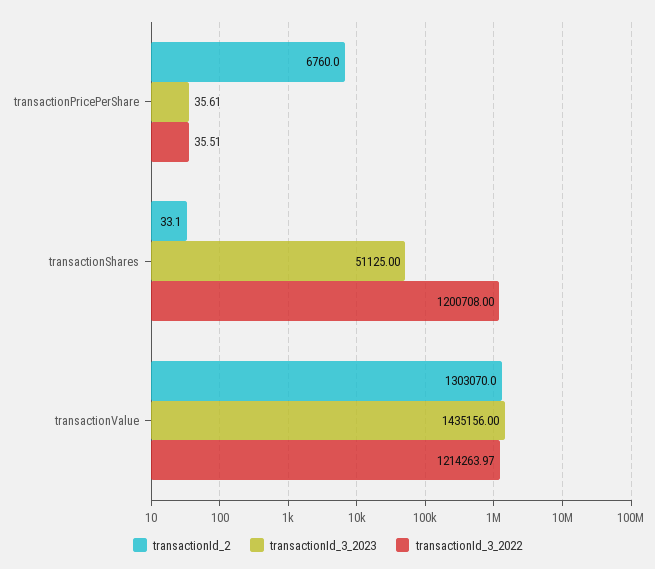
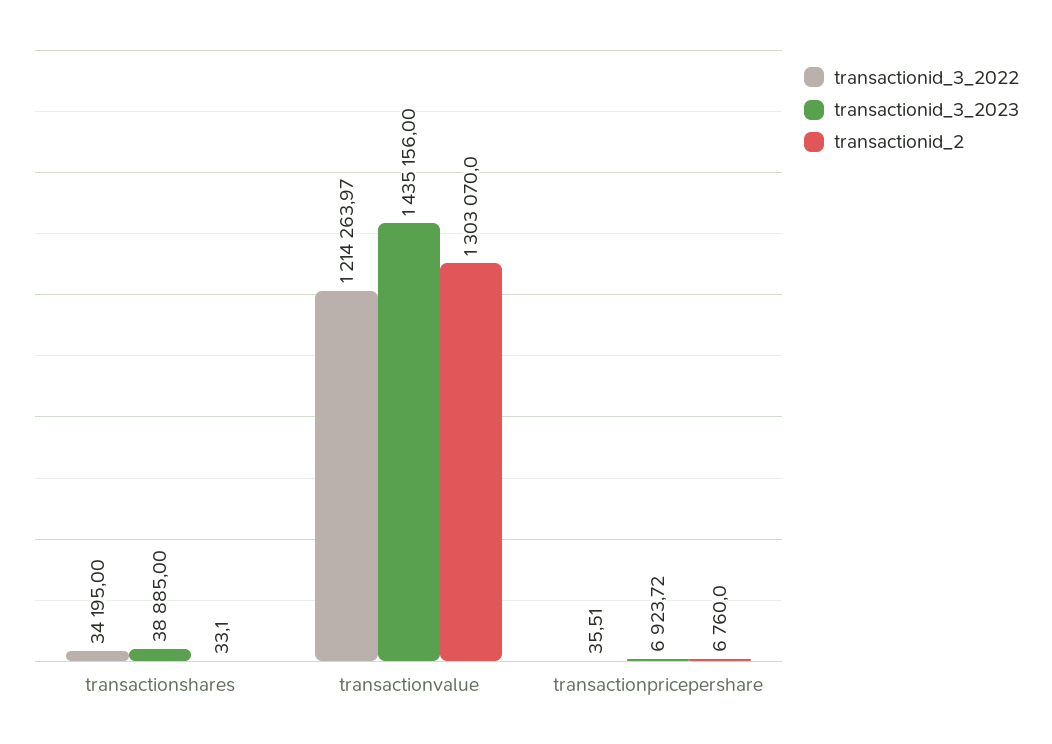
  {
    "transactionId_2": {
      "transactionPricePerShare": 6760,
      "transactionShares": 33.1,
      "transactionValue": 1303070
    },
    "transactionId_3_2023": {
-     "transactionPricePerShare": 35.61,
+     "transactionPricePerShare": 6923.72,
-     "transactionShares": 51125,
+     "transactionShares": 38885,
      "transactionValue": 1435156
    },
    "transactionId_3_2022": {
      "transactionPricePerShare": 35.51,
-     "transactionShares": 1200708,
+     "transactionShares": 34195,
      "transactionValue": 1214263.97
    }
  }

